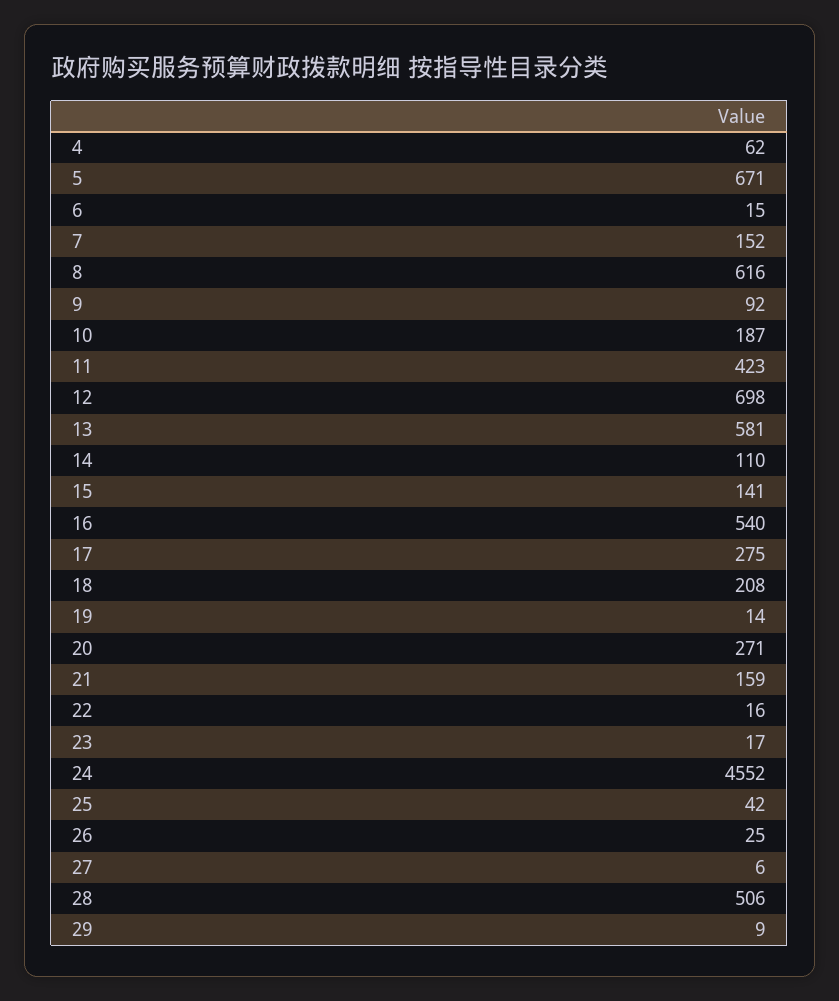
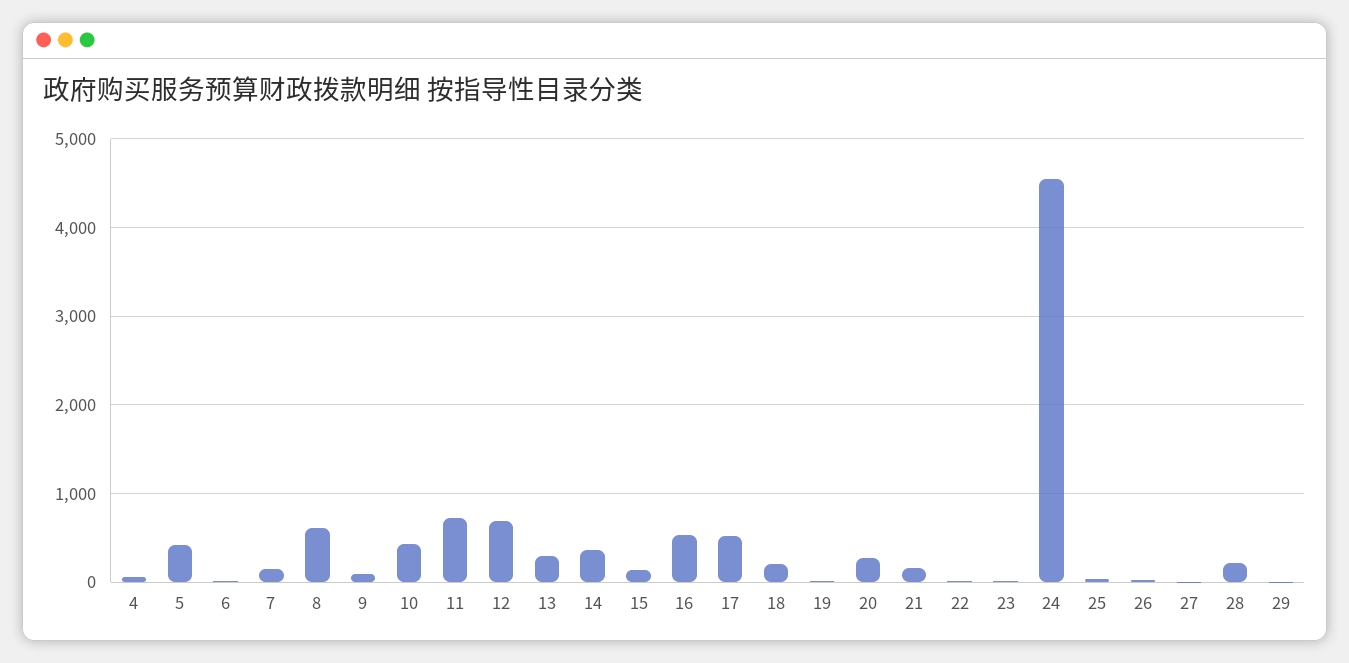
  {
    "4": 62,
-   "5": 671,
+   "5": 400,
    "6": 15,
    "7": 152,
    "8": 616,
    "9": 92,
-   "10": 187,
+   "10": 400,
-   "11": 423,
+   "11": 700,
    "12": 698,
-   "13": 581,
+   "13": 300,
-   "14": 110,
+   "14": 400,
    "15": 141,
    "16": 540,
-   "17": 275,
+   "17": 500,
    "18": 208,
    "19": 14,
    "20": 271,
    "21": 159,
    "22": 16,
    "23": 17,
    "24": 4552,
    "25": 42,
    "26": 25,
    "27": 6,
-   "28": 506,
+   "28": 200,
    "29": 9
  }

